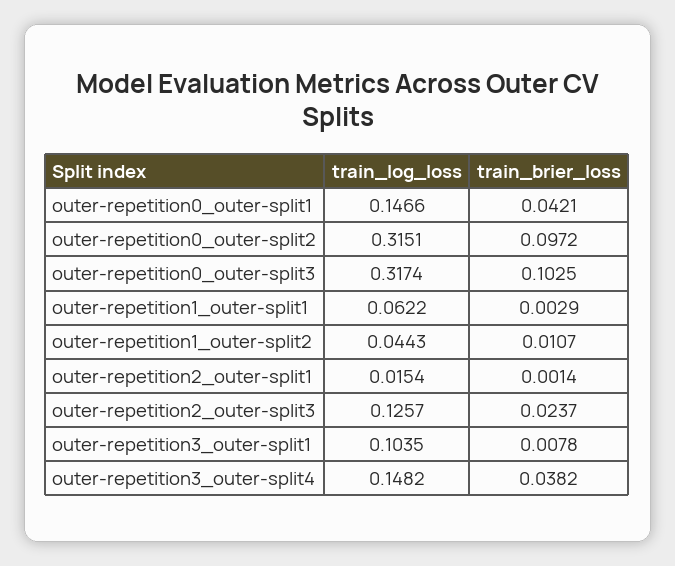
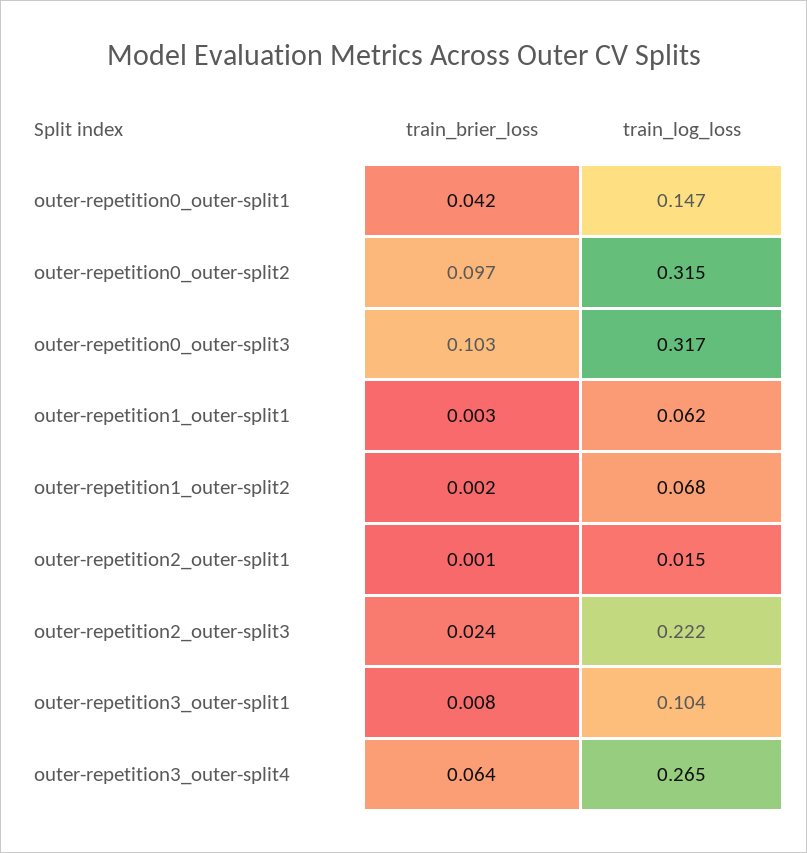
  {
    "train_log_loss": {
      "outer-repetition0_outer-split1": 0.1466,
      "outer-repetition0_outer-split2": 0.3151,
      "outer-repetition0_outer-split3": 0.3174,
      "outer-repetition1_outer-split1": 0.0622,
-     "outer-repetition1_outer-split2": 0.0443,
+     "outer-repetition1_outer-split2": 0.068,
      "outer-repetition2_outer-split1": 0.0154,
-     "outer-repetition2_outer-split3": 0.1257,
+     "outer-repetition2_outer-split3": 0.222,
      "outer-repetition3_outer-split1": 0.1035,
-     "outer-repetition3_outer-split4": 0.1482
+     "outer-repetition3_outer-split4": 0.265
    },
    "train_brier_loss": {
      "outer-repetition0_outer-split1": 0.0421,
      "outer-repetition0_outer-split2": 0.0972,
      "outer-repetition0_outer-split3": 0.1025,
      "outer-repetition1_outer-split1": 0.0029,
-     "outer-repetition1_outer-split2": 0.0107,
+     "outer-repetition1_outer-split2": 0.002,
      "outer-repetition2_outer-split1": 0.0014,
      "outer-repetition2_outer-split3": 0.0237,
      "outer-repetition3_outer-split1": 0.0078,
-     "outer-repetition3_outer-split4": 0.0382
+     "outer-repetition3_outer-split4": 0.064
    }
  }

